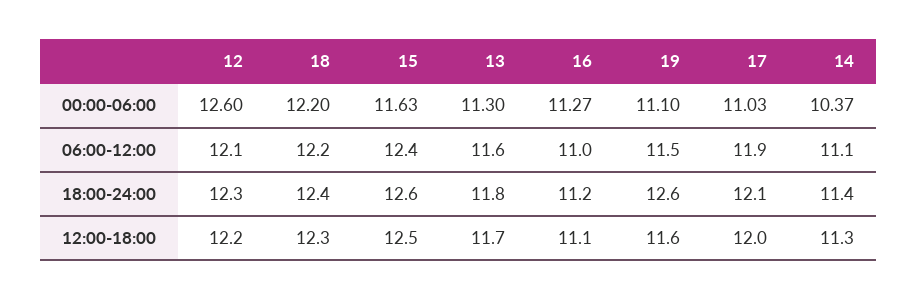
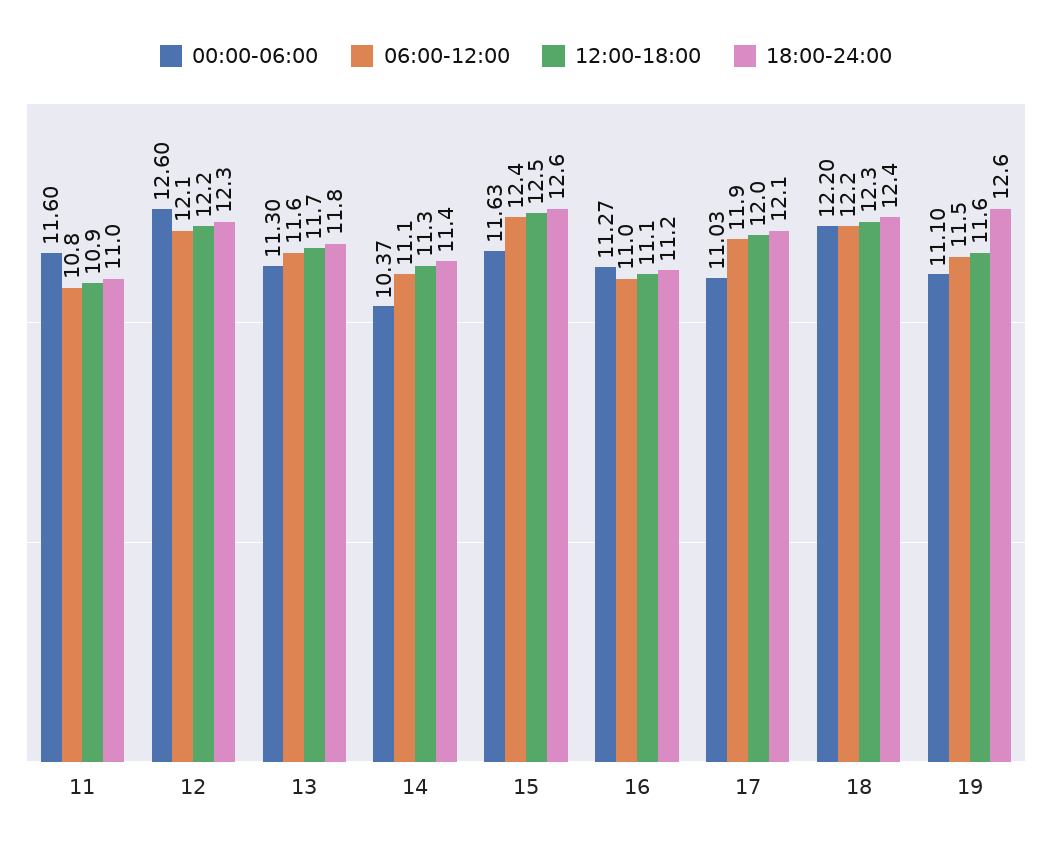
  {
    "00:00-06:00": {
      "12": 12.6,
      "18": 12.2,
      "15": 11.63,
      "13": 11.3,
      "16": 11.27,
      "19": 11.1,
      "17": 11.03,
-     "14": 10.37
+     "14": 10.37,
+     "11": 11.6
    },
    "06:00-12:00": {
      "12": 12.1,
      "18": 12.2,
      "15": 12.4,
      "13": 11.6,
      "16": 11,
      "19": 11.5,
      "17": 11.9,
-     "14": 11.1
+     "14": 11.1,
+     "11": 10.8
    },
    "18:00-24:00": {
      "12": 12.3,
      "18": 12.4,
      "15": 12.6,
      "13": 11.8,
      "16": 11.2,
      "19": 12.6,
      "17": 12.1,
-     "14": 11.4
+     "14": 11.4,
+     "11": 11
    },
    "12:00-18:00": {
      "12": 12.2,
      "18": 12.3,
      "15": 12.5,
      "13": 11.7,
      "16": 11.1,
      "19": 11.6,
      "17": 12,
-     "14": 11.3
+     "14": 11.3,
+     "11": 10.9
    }
  }

